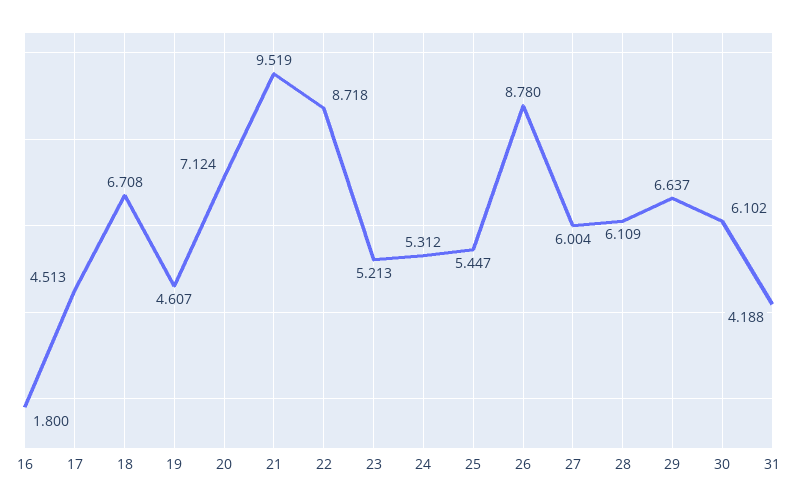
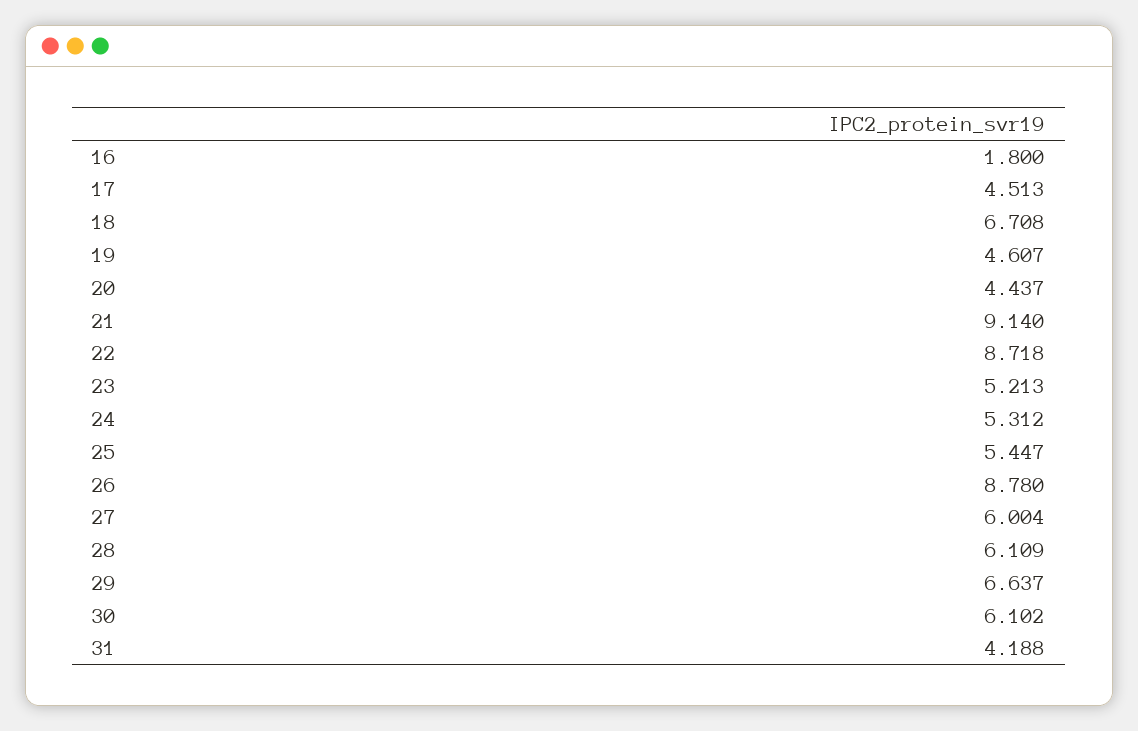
  {
    "16": 1.8,
    "17": 4.513,
    "18": 6.708,
    "19": 4.607,
-   "20": 7.124,
+   "20": 4.437,
-   "21": 9.519,
+   "21": 9.14,
    "22": 8.718,
    "23": 5.213,
    "24": 5.312,
    "25": 5.447,
    "26": 8.78,
    "27": 6.004,
    "28": 6.109,
    "29": 6.637,
    "30": 6.102,
    "31": 4.188
  }

